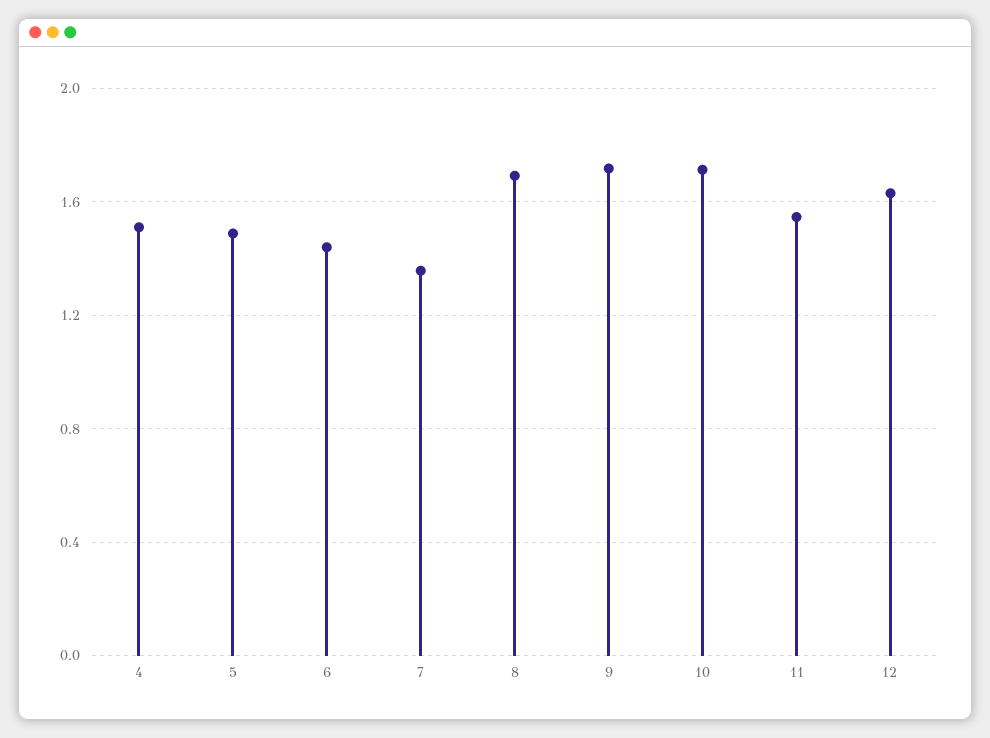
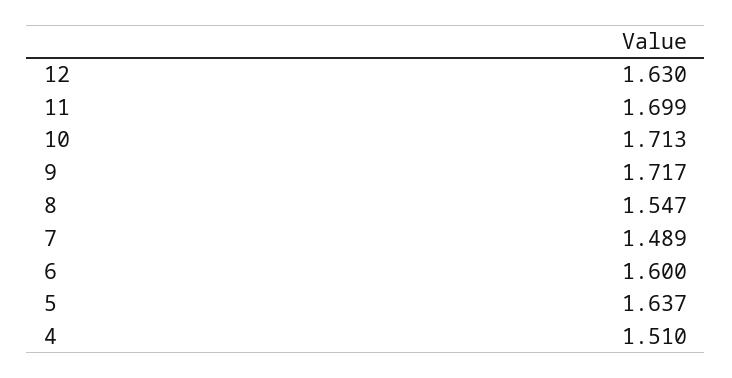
  {
    "4": 1.51,
-   "5": 1.5,
+   "5": 1.637,
-   "6": 1.45,
+   "6": 1.6,
-   "7": 1.35,
+   "7": 1.489,
-   "8": 1.7,
+   "8": 1.547,
    "9": 1.717,
    "10": 1.713,
-   "11": 1.55,
+   "11": 1.699,
    "12": 1.63
  }

